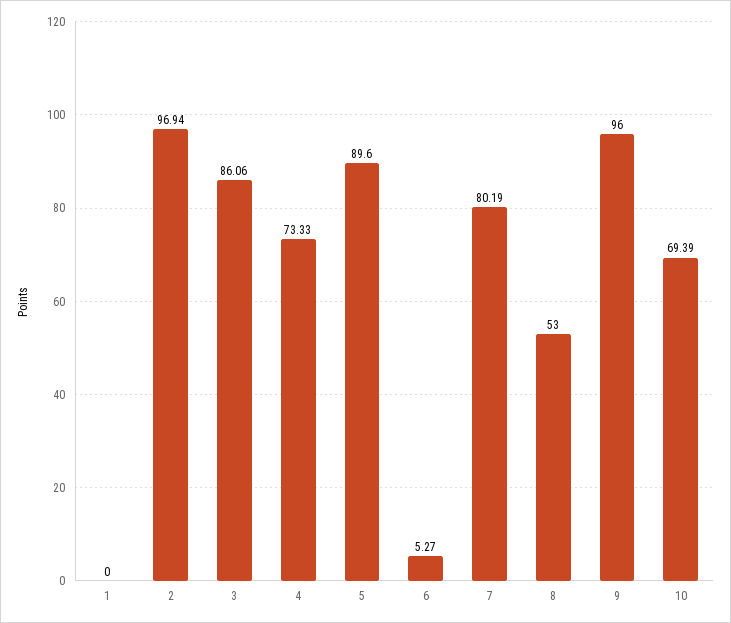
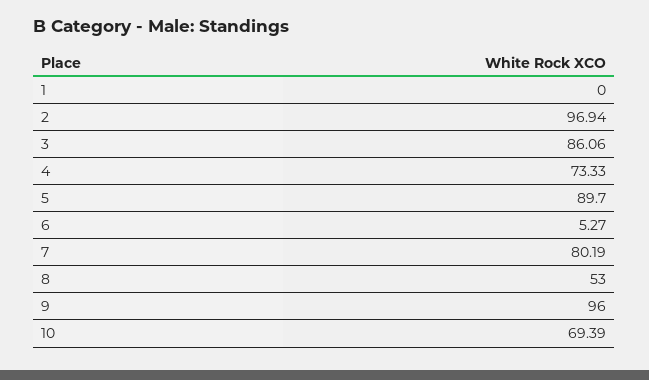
  {
    "1": 0,
    "2": 96.94,
    "3": 86.06,
    "4": 73.33,
-   "5": 89.6,
+   "5": 89.7,
    "6": 5.27,
    "7": 80.19,
    "8": 53,
    "9": 96,
    "10": 69.39
  }

